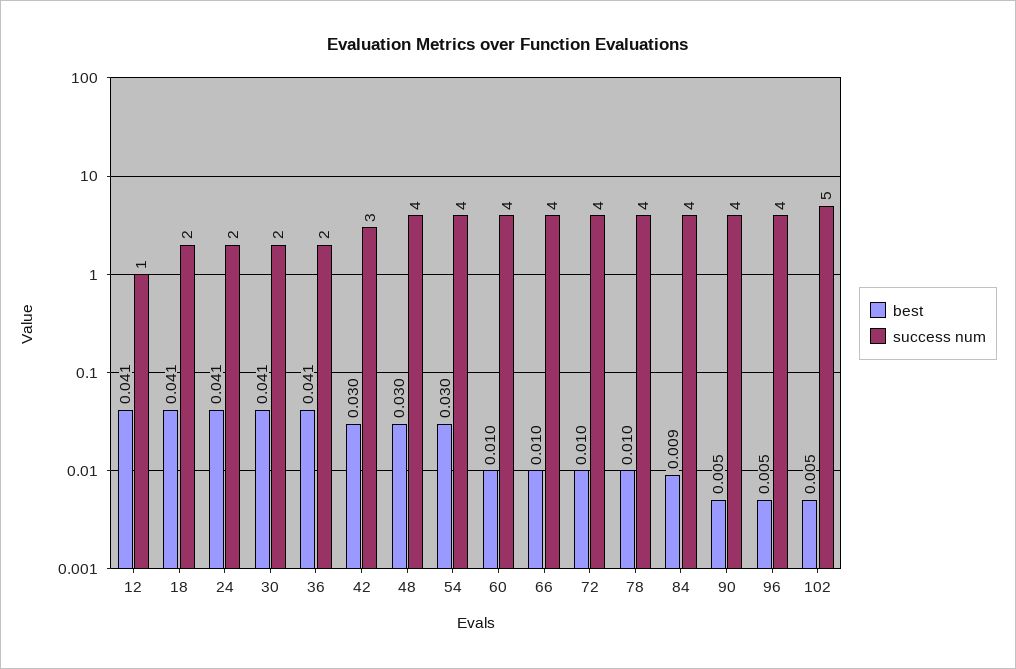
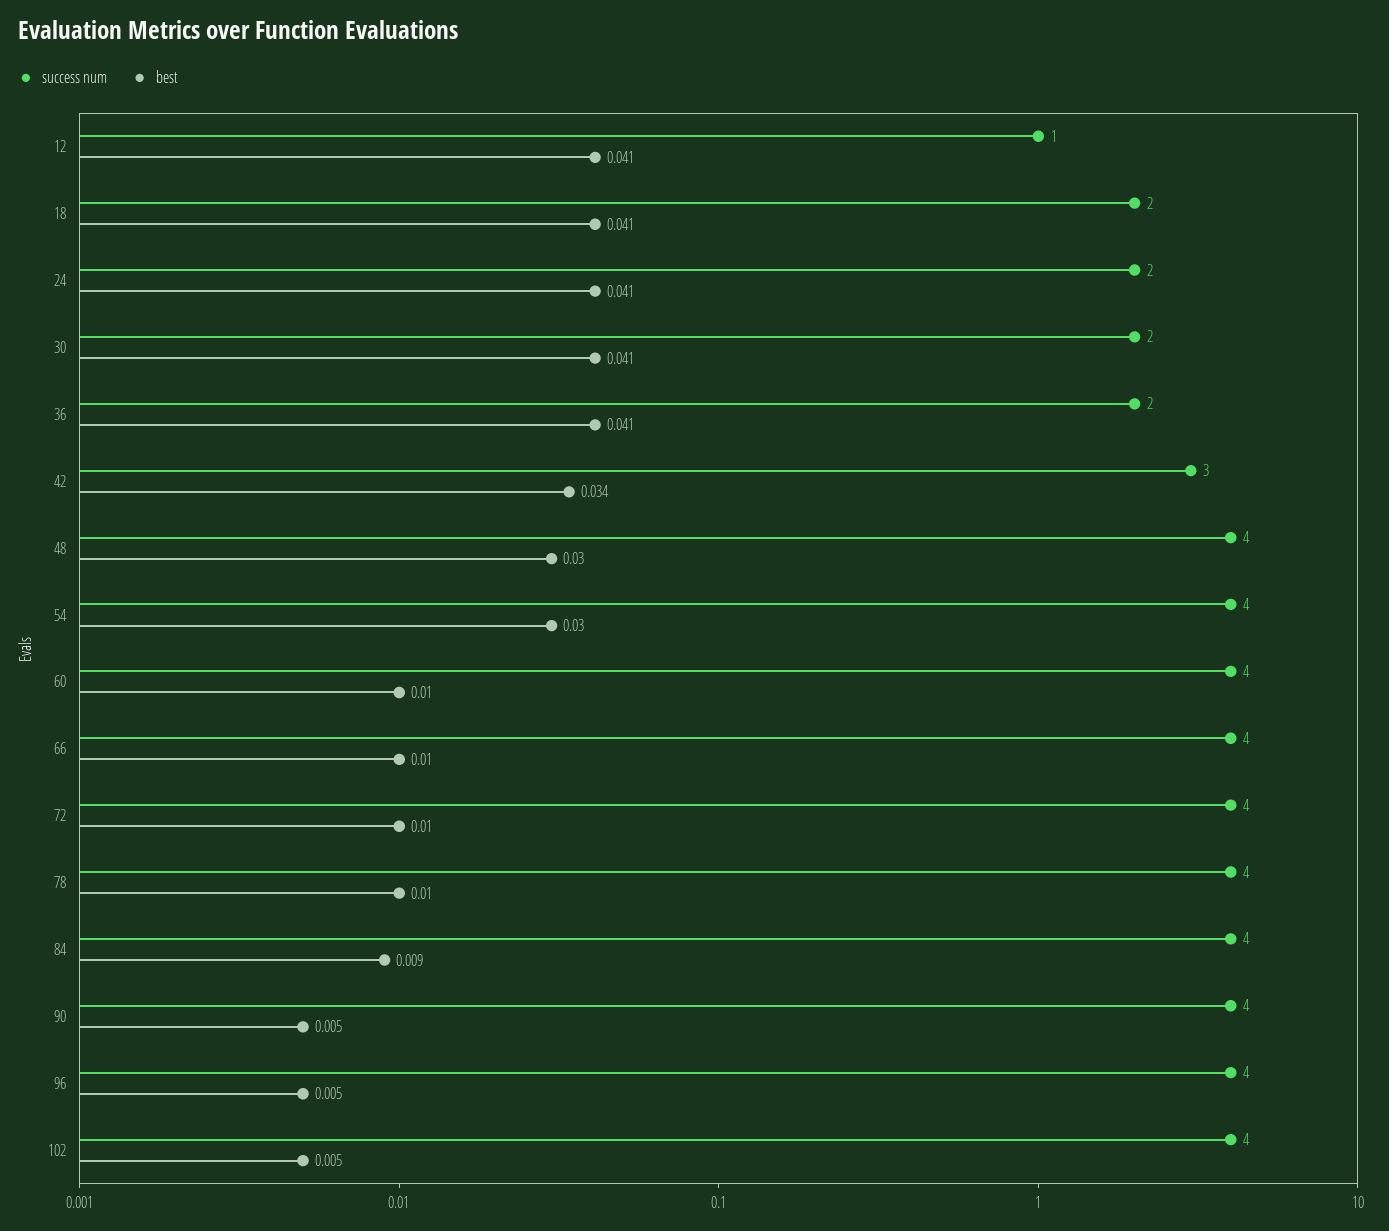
  {
    "best": {
      "12": 0.041,
      "18": 0.041,
      "24": 0.041,
      "30": 0.041,
      "36": 0.041,
-     "42": 0.03,
+     "42": 0.034,
      "48": 0.03,
      "54": 0.03,
      "60": 0.01,
      "66": 0.01,
      "72": 0.01,
      "78": 0.01,
      "84": 0.009,
      "90": 0.005,
      "96": 0.005,
      "102": 0.005
    },
    "success num": {
      "12": 1,
      "18": 2,
      "24": 2,
      "30": 2,
      "36": 2,
      "42": 3,
      "48": 4,
      "54": 4,
      "60": 4,
      "66": 4,
      "72": 4,
      "78": 4,
      "84": 4,
      "90": 4,
      "96": 4,
-     "102": 5
+     "102": 4
    }
  }

